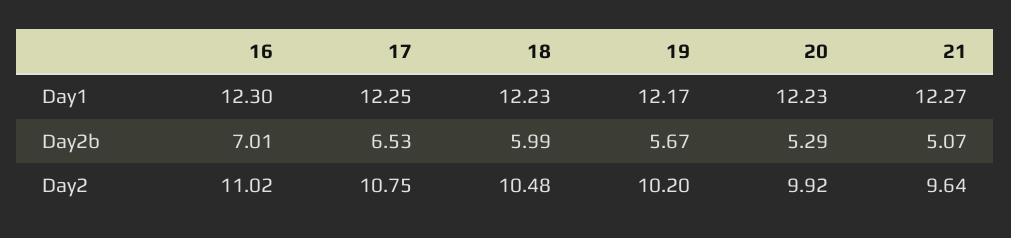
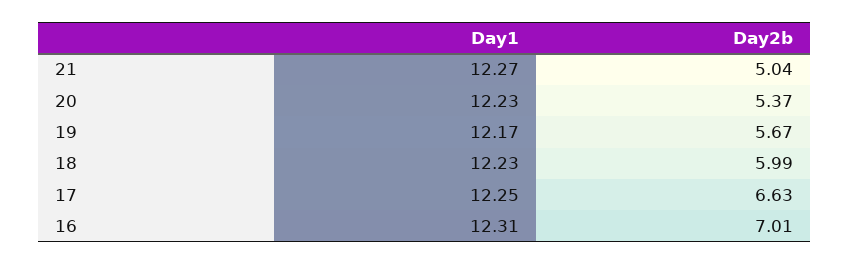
  {
    "16": {
-     "Day1": 12.3,
+     "Day1": 12.31,
-     "Day2b": 7.01,
+     "Day2b": 7.01
-     "Day2": 11.02
    },
    "17": {
      "Day1": 12.25,
-     "Day2b": 6.53,
+     "Day2b": 6.63
-     "Day2": 10.75
    },
    "18": {
      "Day1": 12.23,
-     "Day2b": 5.99,
+     "Day2b": 5.99
-     "Day2": 10.48
    },
    "19": {
      "Day1": 12.17,
-     "Day2b": 5.67,
+     "Day2b": 5.67
-     "Day2": 10.2
    },
    "20": {
      "Day1": 12.23,
-     "Day2b": 5.29,
+     "Day2b": 5.37
-     "Day2": 9.92
    },
    "21": {
      "Day1": 12.27,
-     "Day2b": 5.07,
+     "Day2b": 5.04
-     "Day2": 9.64
    }
  }

